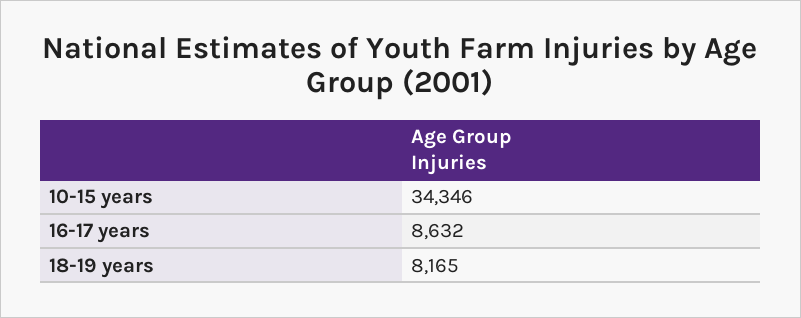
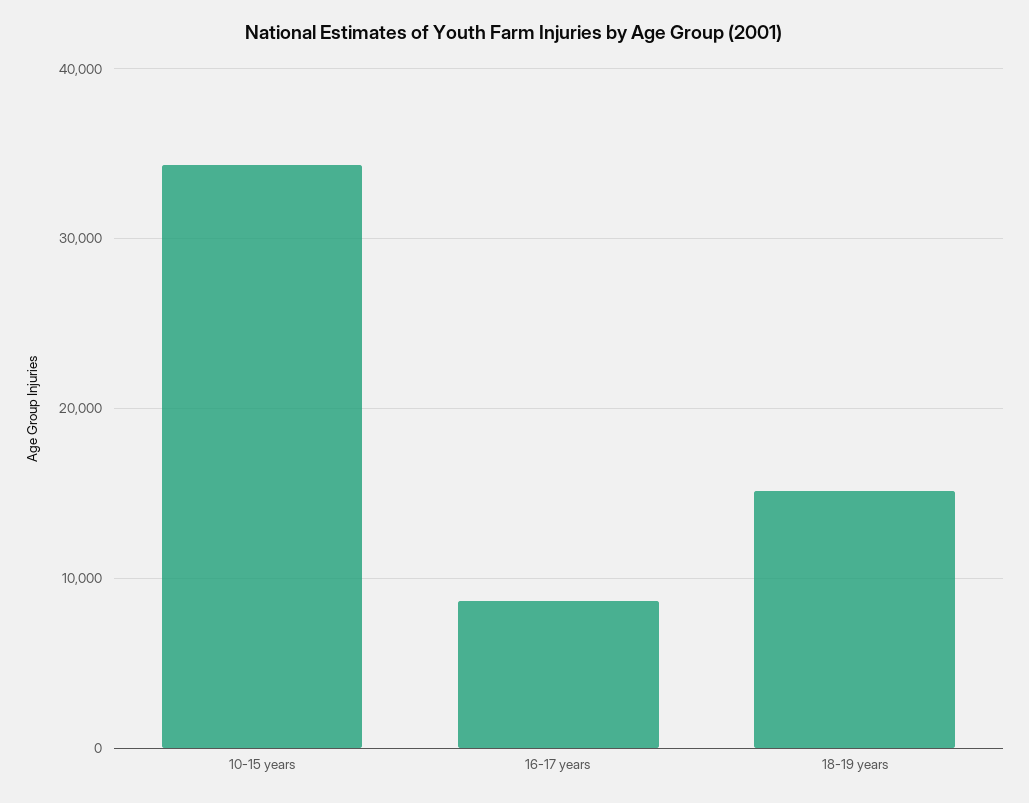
  {
    "10-15 years": 34346,
    "16-17 years": 8632,
-   "18-19 years": 8165
+   "18-19 years": 15000
  }

